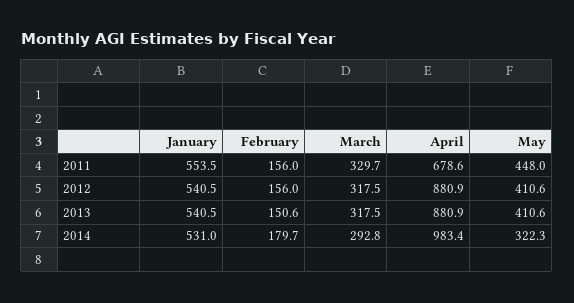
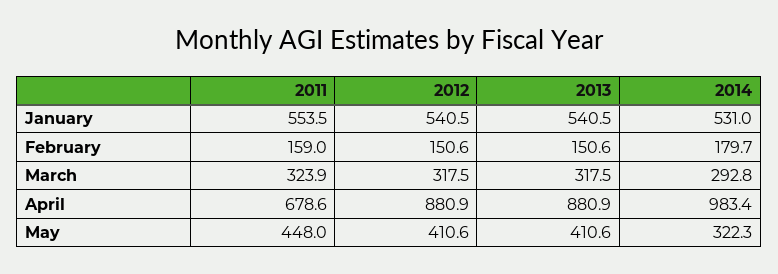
  {
    "January": {
      "2011": 553.5,
      "2012": 540.5,
      "2013": 540.5,
      "2014": 531
    },
    "February": {
-     "2011": 156,
+     "2011": 159,
-     "2012": 156,
+     "2012": 150.6,
      "2013": 150.6,
      "2014": 179.7
    },
    "March": {
-     "2011": 329.7,
+     "2011": 323.9,
      "2012": 317.5,
      "2013": 317.5,
      "2014": 292.8
    },
    "April": {
      "2011": 678.6,
      "2012": 880.9,
      "2013": 880.9,
      "2014": 983.4
    },
    "May": {
      "2011": 448,
      "2012": 410.6,
      "2013": 410.6,
      "2014": 322.3
    }
  }

